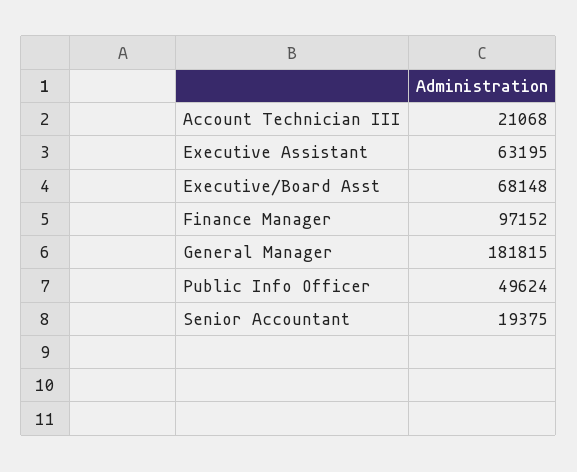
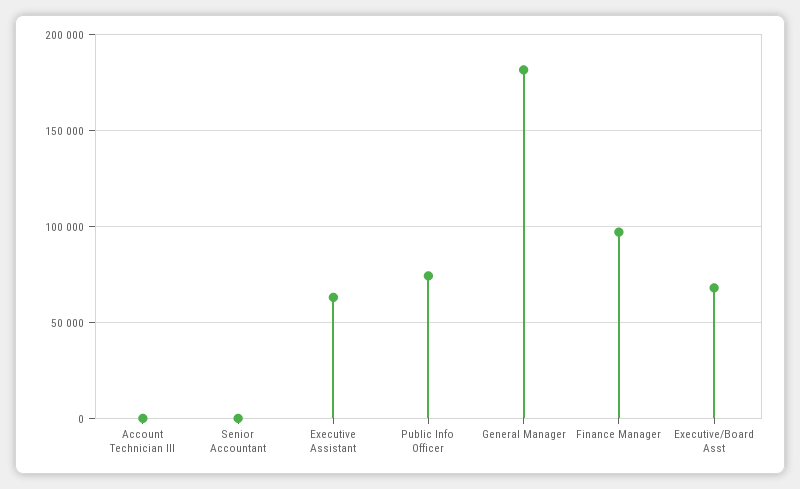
  {
-   "Account Technician III": 21068,
+   "Account Technician III": 0,
    "Executive Assistant": 63195,
    "Executive/Board Asst": 68148,
    "Finance Manager": 97152,
    "General Manager": 181815,
-   "Public Info Officer": 49624,
+   "Public Info Officer": 75000,
-   "Senior Accountant": 19375
+   "Senior Accountant": 0
  }

